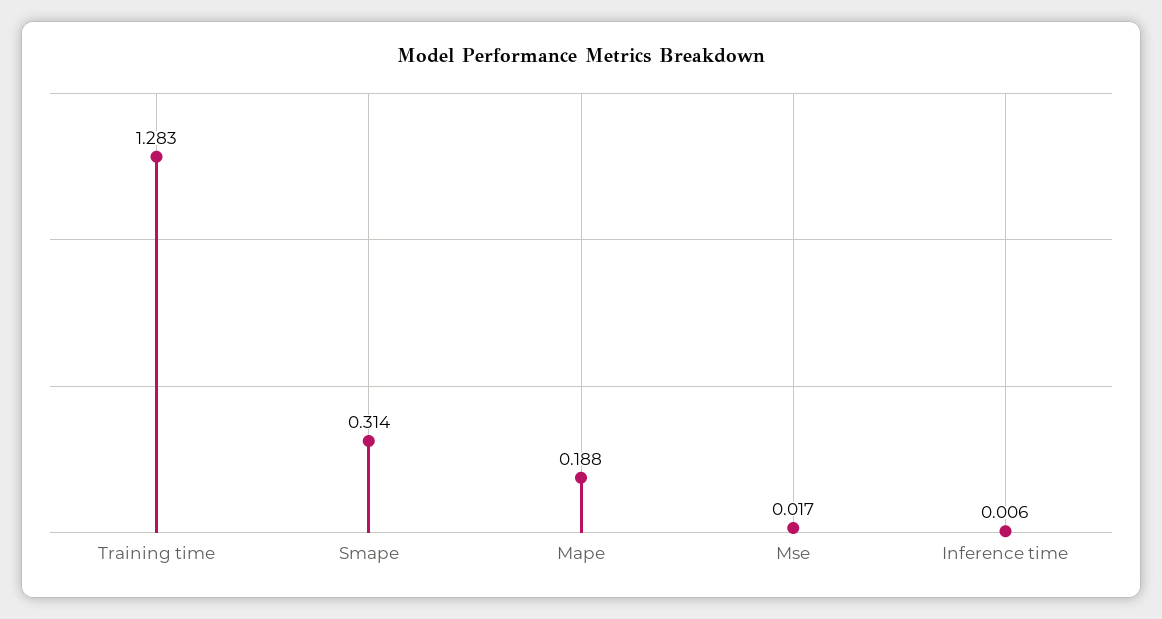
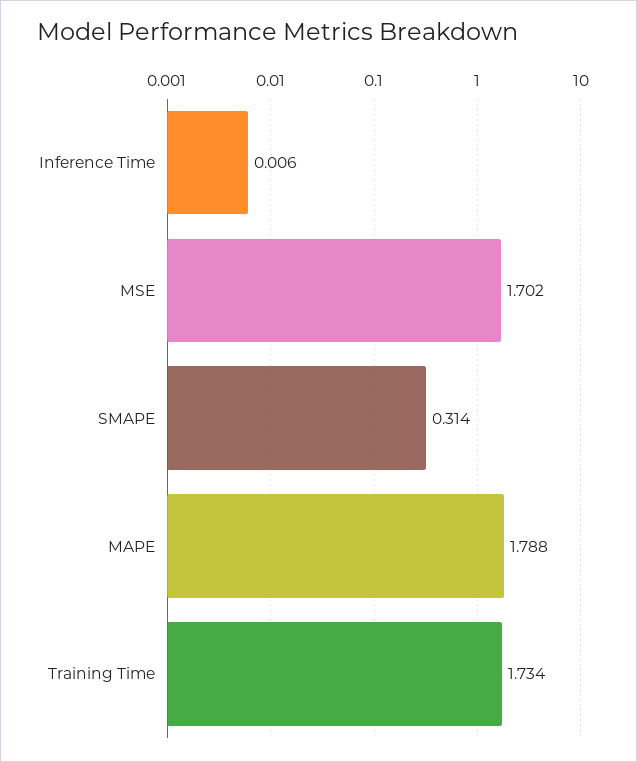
  {
-   "Training time": 1.283,
+   "Training time": 1.734,
    "Smape": 0.314,
-   "Mape": 0.188,
+   "Mape": 1.788,
-   "Mse": 0.017,
+   "Mse": 1.702,
    "Inference time": 0.006
  }

